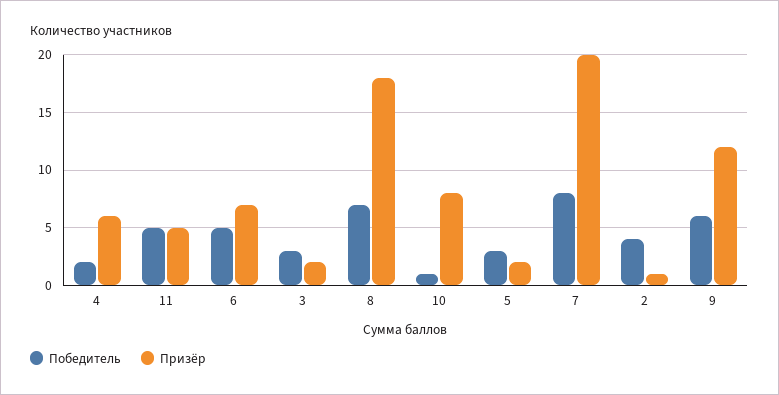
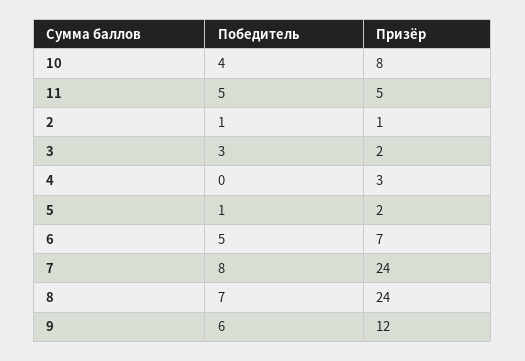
  {
    "Победитель": {
-     "4": 2,
+     "4": 0,
      "11": 5,
      "6": 5,
      "3": 3,
      "8": 7,
-     "10": 1,
+     "10": 4,
-     "5": 3,
+     "5": 1,
      "7": 8,
-     "2": 4,
+     "2": 1,
      "9": 6
    },
    "Призёр": {
-     "4": 6,
+     "4": 3,
      "11": 5,
      "6": 7,
      "3": 2,
-     "8": 18,
+     "8": 24,
      "10": 8,
      "5": 2,
-     "7": 20,
+     "7": 24,
      "2": 1,
      "9": 12
    }
  }

